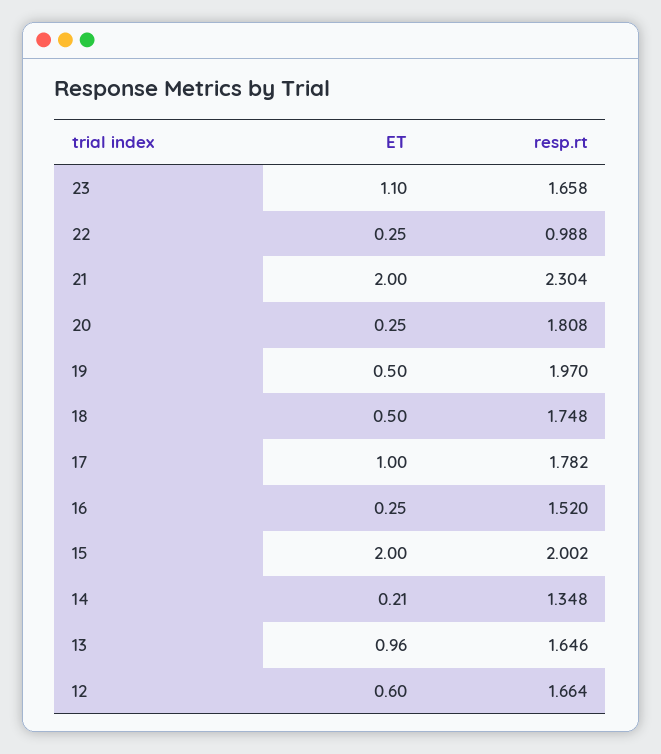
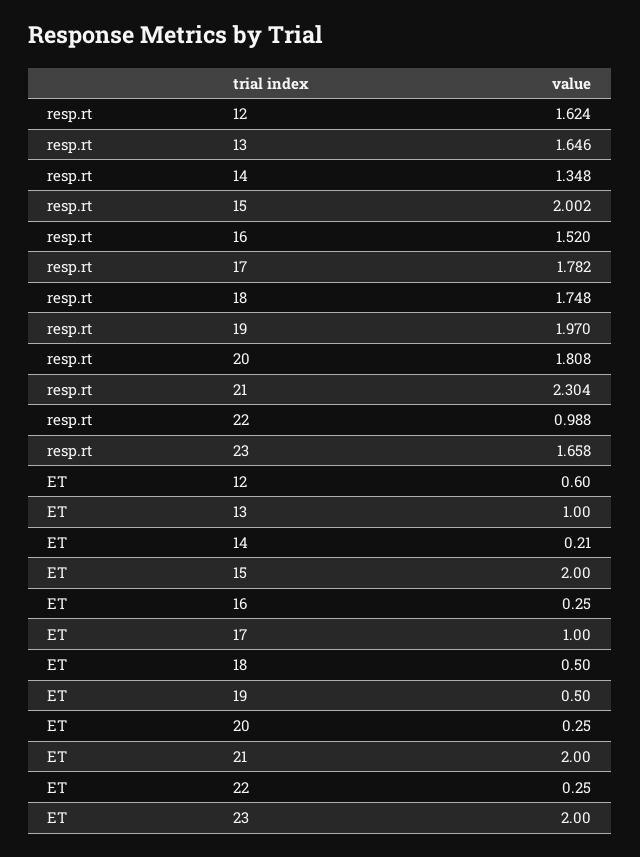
  {
    "ET": {
-     "23": 1.1,
+     "23": 2,
      "22": 0.25,
      "21": 2,
      "20": 0.25,
      "19": 0.5,
      "18": 0.5,
      "17": 1,
      "16": 0.25,
      "15": 2,
      "14": 0.21,
-     "13": 0.96,
+     "13": 1,
      "12": 0.6
    },
    "resp.rt": {
      "23": 1.658,
      "22": 0.988,
      "21": 2.304,
      "20": 1.808,
      "19": 1.97,
      "18": 1.748,
      "17": 1.782,
      "16": 1.52,
      "15": 2.002,
      "14": 1.348,
      "13": 1.646,
-     "12": 1.664
+     "12": 1.624
    }
  }

